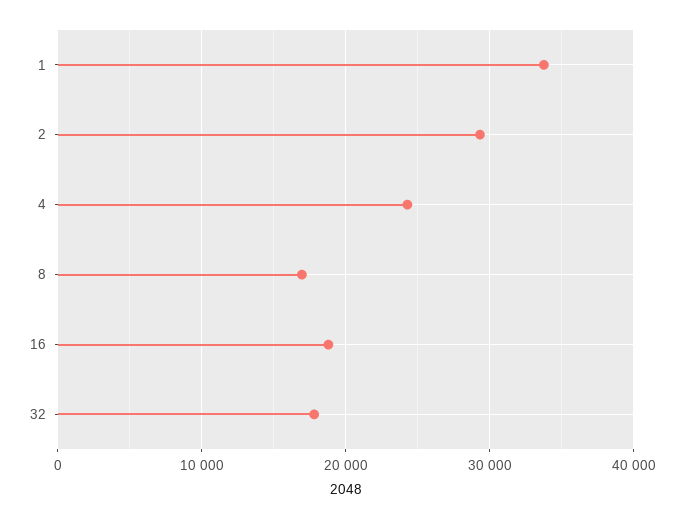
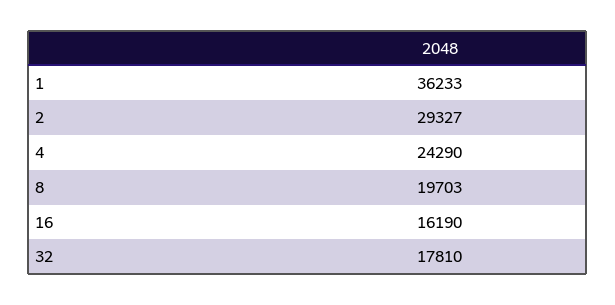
  {
-   "1": 34000,
+   "1": 36233,
    "2": 29327,
    "4": 24290,
-   "8": 17000,
+   "8": 19703,
-   "16": 19000,
+   "16": 16190,
    "32": 17810
  }

